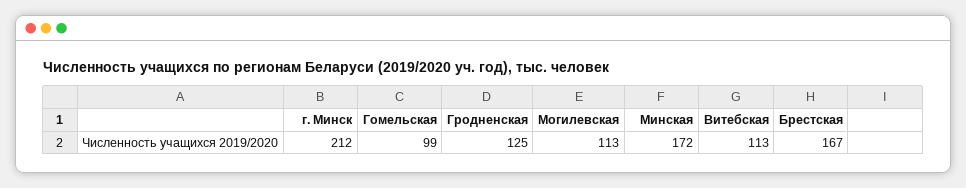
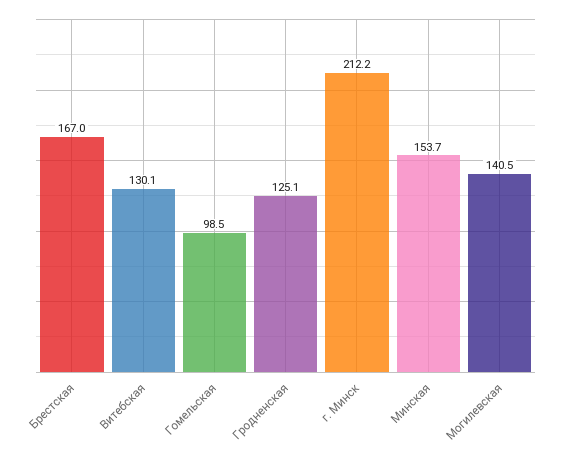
  {
    "г. Минск": 212.2,
    "Гомельская": 98.5,
    "Гродненская": 125.1,
-   "Могилевская": 113,
+   "Могилевская": 140.5,
-   "Минская": 172,
+   "Минская": 153.7,
-   "Витебская": 113,
+   "Витебская": 130.1,
    "Брестская": 167
  }

